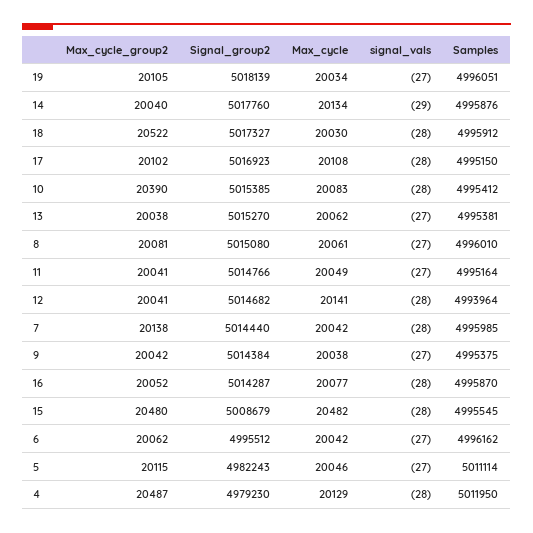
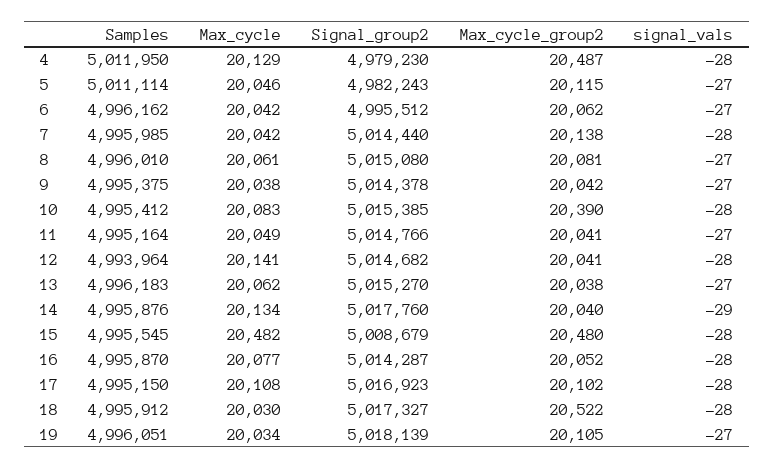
  {
    "Max_cycle_group2": {
      "19": 20105,
      "14": 20040,
      "18": 20522,
      "17": 20102,
      "10": 20390,
      "13": 20038,
      "8": 20081,
      "11": 20041,
      "12": 20041,
      "7": 20138,
      "9": 20042,
      "16": 20052,
      "15": 20480,
      "6": 20062,
      "5": 20115,
      "4": 20487
    },
    "Signal_group2": {
      "19": 5018139,
      "14": 5017760,
      "18": 5017327,
      "17": 5016923,
      "10": 5015385,
      "13": 5015270,
      "8": 5015080,
      "11": 5014766,
      "12": 5014682,
      "7": 5014440,
-     "9": 5014384,
+     "9": 5014378,
      "16": 5014287,
      "15": 5008679,
      "6": 4995512,
      "5": 4982243,
      "4": 4979230
    },
    "Max_cycle": {
      "19": 20034,
      "14": 20134,
      "18": 20030,
      "17": 20108,
      "10": 20083,
      "13": 20062,
      "8": 20061,
      "11": 20049,
      "12": 20141,
      "7": 20042,
      "9": 20038,
      "16": 20077,
      "15": 20482,
      "6": 20042,
      "5": 20046,
      "4": 20129
    },
    "signal_vals": {
      "19": -27,
      "14": -29,
      "18": -28,
      "17": -28,
      "10": -28,
      "13": -27,
      "8": -27,
      "11": -27,
      "12": -28,
      "7": -28,
      "9": -27,
      "16": -28,
      "15": -28,
      "6": -27,
      "5": -27,
      "4": -28
    },
    "Samples": {
      "19": 4996051,
      "14": 4995876,
      "18": 4995912,
      "17": 4995150,
      "10": 4995412,
-     "13": 4995381,
+     "13": 4996183,
      "8": 4996010,
      "11": 4995164,
      "12": 4993964,
      "7": 4995985,
      "9": 4995375,
      "16": 4995870,
      "15": 4995545,
      "6": 4996162,
      "5": 5011114,
      "4": 5011950
    }
  }

